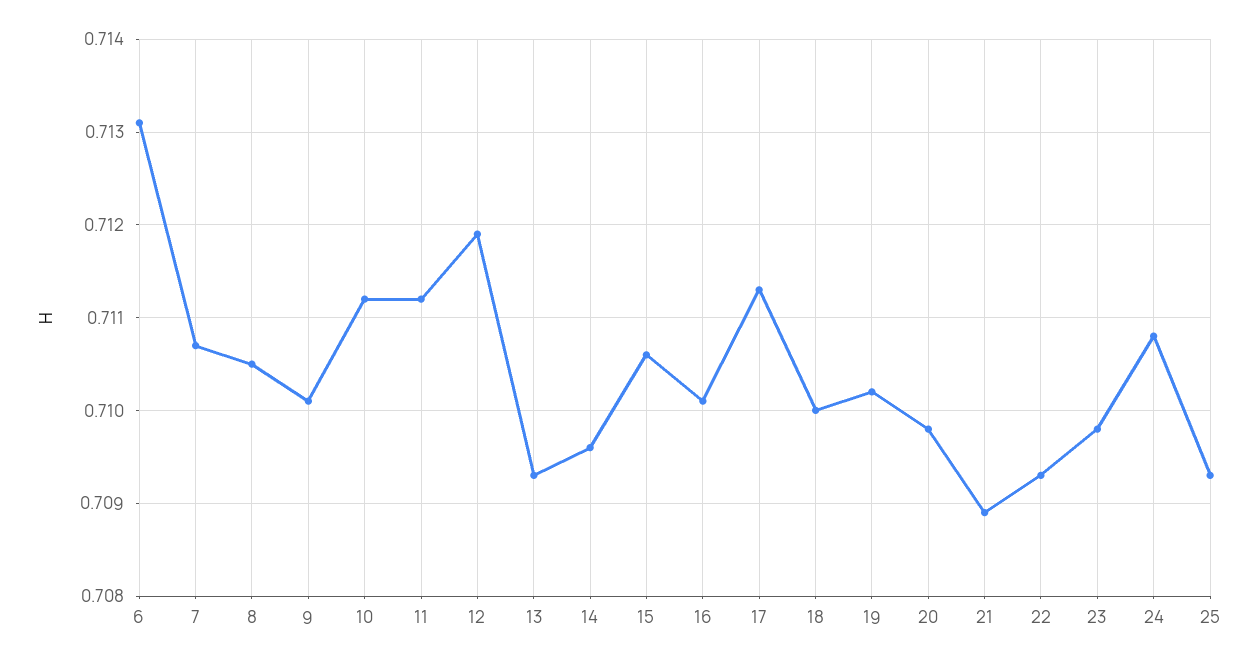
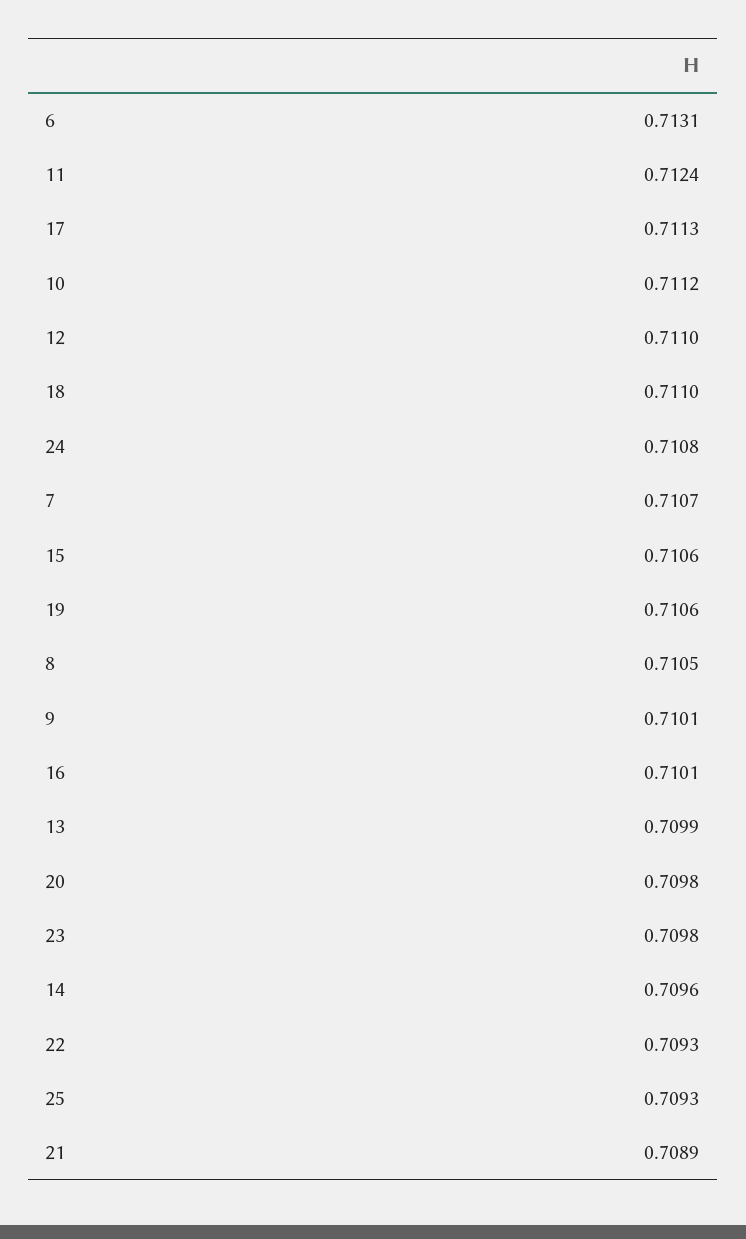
  {
    "6": 0.7131,
    "7": 0.7107,
    "8": 0.7105,
    "9": 0.7101,
    "10": 0.7112,
-   "11": 0.7112,
+   "11": 0.7124,
-   "12": 0.7119,
+   "12": 0.711,
-   "13": 0.7093,
+   "13": 0.7099,
    "14": 0.7096,
    "15": 0.7106,
    "16": 0.7101,
    "17": 0.7113,
-   "18": 0.71,
+   "18": 0.711,
-   "19": 0.7102,
+   "19": 0.7106,
    "20": 0.7098,
    "21": 0.7089,
    "22": 0.7093,
    "23": 0.7098,
    "24": 0.7108,
    "25": 0.7093
  }

